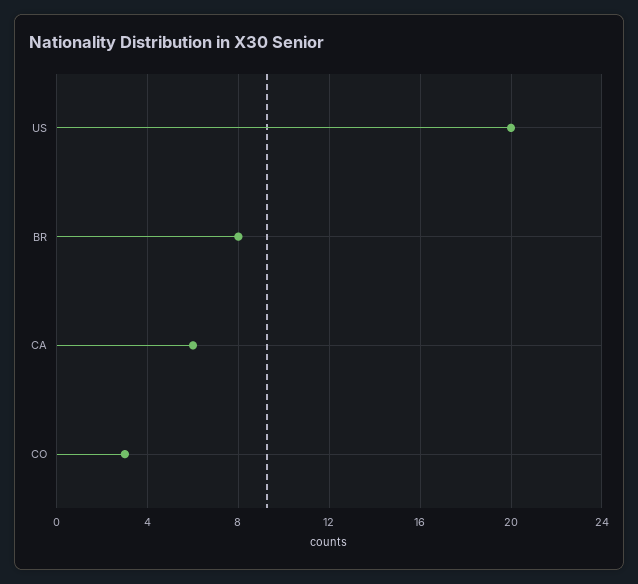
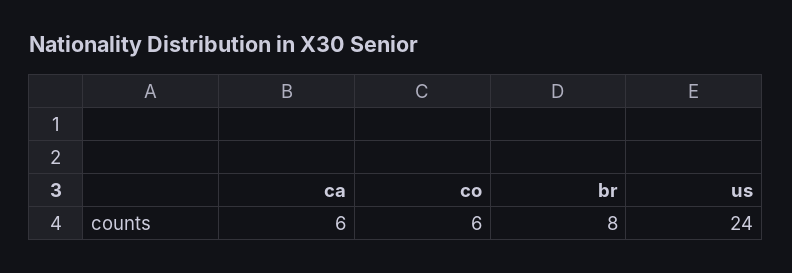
  {
-   "US": 20,
+   "US": 24,
    "BR": 8,
    "CA": 6,
-   "CO": 3
+   "CO": 6
  }

